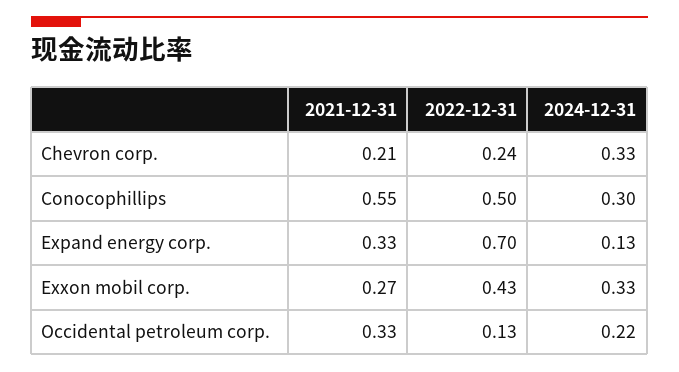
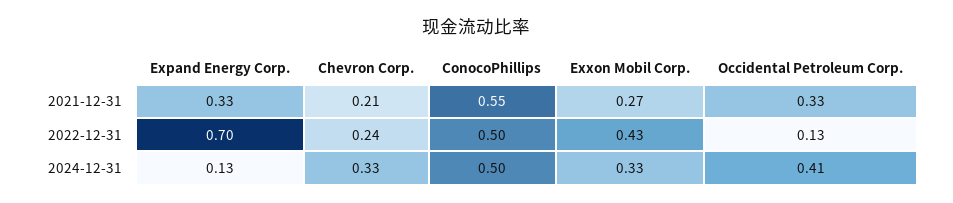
  {
    "2021-12-31": {
      "Chevron corp.": 0.21,
      "Conocophillips": 0.55,
      "Expand energy corp.": 0.33,
      "Exxon mobil corp.": 0.27,
      "Occidental petroleum corp.": 0.33
    },
    "2022-12-31": {
      "Chevron corp.": 0.24,
      "Conocophillips": 0.5,
      "Expand energy corp.": 0.7,
      "Exxon mobil corp.": 0.43,
      "Occidental petroleum corp.": 0.13
    },
    "2024-12-31": {
      "Chevron corp.": 0.33,
-     "Conocophillips": 0.3,
+     "Conocophillips": 0.5,
      "Expand energy corp.": 0.13,
      "Exxon mobil corp.": 0.33,
-     "Occidental petroleum corp.": 0.22
+     "Occidental petroleum corp.": 0.41
    }
  }

